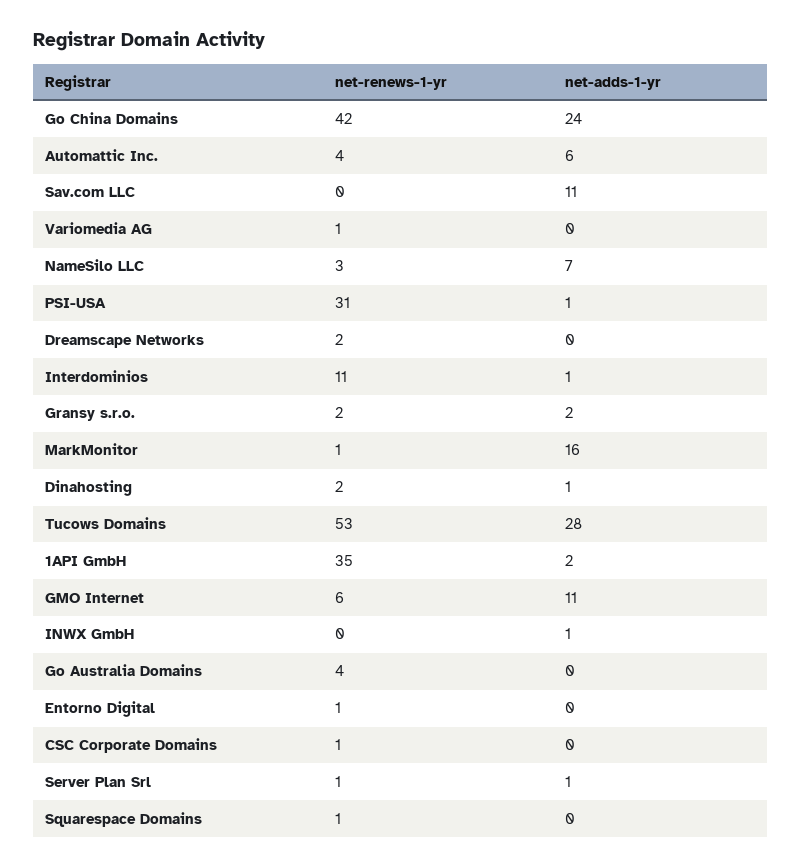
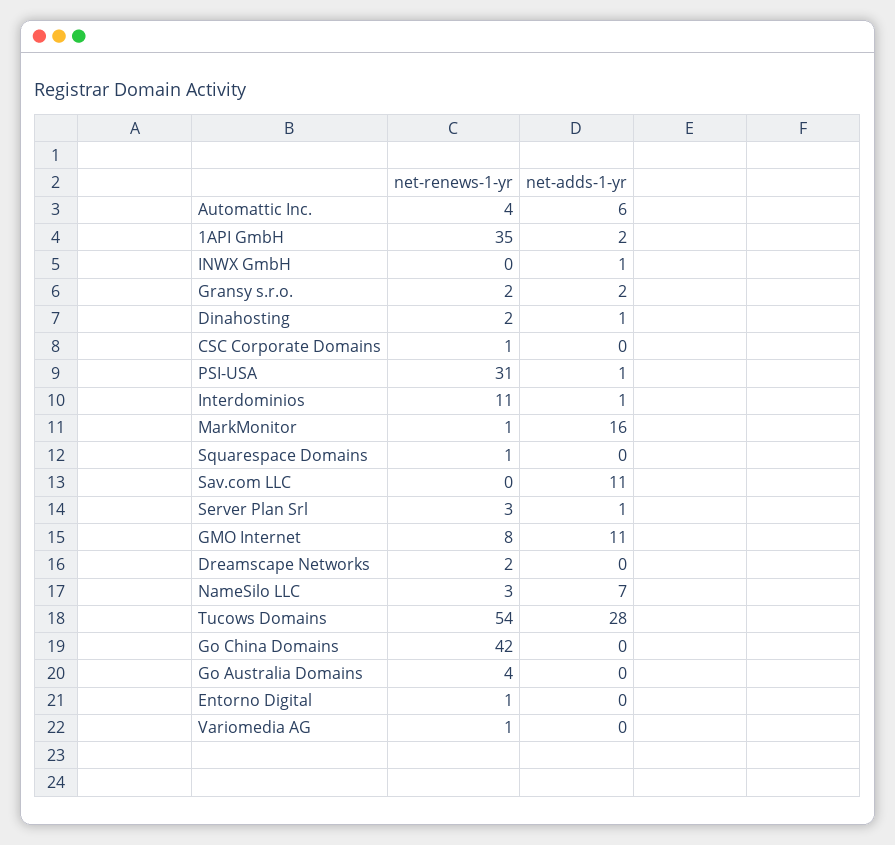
  {
    "net-renews-1-yr": {
      "Go China Domains": 42,
      "Automattic Inc.": 4,
      "Sav.com LLC": 0,
      "Variomedia AG": 1,
      "NameSilo LLC": 3,
      "PSI-USA": 31,
      "Dreamscape Networks": 2,
      "Interdominios": 11,
      "Gransy s.r.o.": 2,
      "MarkMonitor": 1,
      "Dinahosting": 2,
-     "Tucows Domains": 53,
+     "Tucows Domains": 54,
      "1API GmbH": 35,
-     "GMO Internet": 6,
+     "GMO Internet": 8,
      "INWX GmbH": 0,
      "Go Australia Domains": 4,
      "Entorno Digital": 1,
      "CSC Corporate Domains": 1,
-     "Server Plan Srl": 1,
+     "Server Plan Srl": 3,
      "Squarespace Domains": 1
    },
    "net-adds-1-yr": {
-     "Go China Domains": 24,
+     "Go China Domains": 0,
      "Automattic Inc.": 6,
      "Sav.com LLC": 11,
      "Variomedia AG": 0,
      "NameSilo LLC": 7,
      "PSI-USA": 1,
      "Dreamscape Networks": 0,
      "Interdominios": 1,
      "Gransy s.r.o.": 2,
      "MarkMonitor": 16,
      "Dinahosting": 1,
      "Tucows Domains": 28,
      "1API GmbH": 2,
      "GMO Internet": 11,
      "INWX GmbH": 1,
      "Go Australia Domains": 0,
      "Entorno Digital": 0,
      "CSC Corporate Domains": 0,
      "Server Plan Srl": 1,
      "Squarespace Domains": 0
    }
  }

